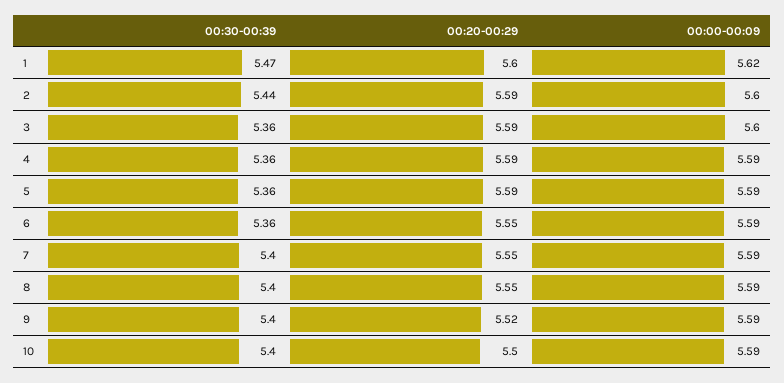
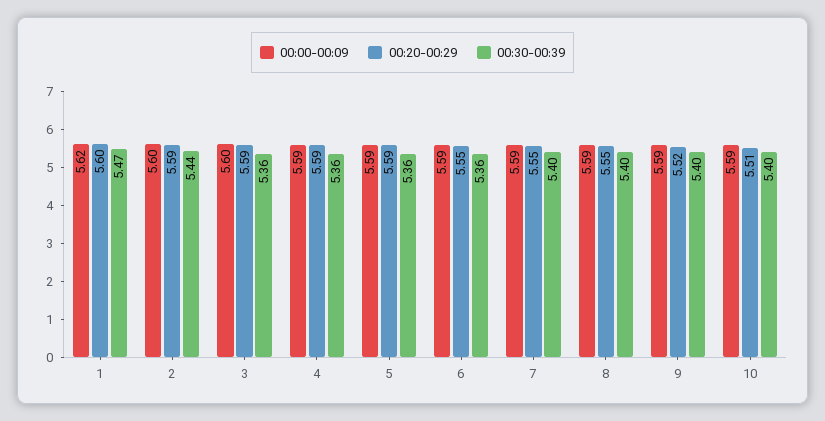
  {
    "00:30-00:39": {
      "1": 5.47,
      "2": 5.44,
      "3": 5.36,
      "4": 5.36,
      "5": 5.36,
      "6": 5.36,
      "7": 5.4,
      "8": 5.4,
      "9": 5.4,
      "10": 5.4
    },
    "00:20-00:29": {
      "1": 5.6,
      "2": 5.59,
      "3": 5.59,
      "4": 5.59,
      "5": 5.59,
      "6": 5.55,
      "7": 5.55,
      "8": 5.55,
      "9": 5.52,
-     "10": 5.5
+     "10": 5.51
    },
    "00:00-00:09": {
      "1": 5.62,
      "2": 5.6,
      "3": 5.6,
      "4": 5.59,
      "5": 5.59,
      "6": 5.59,
      "7": 5.59,
      "8": 5.59,
      "9": 5.59,
      "10": 5.59
    }
  }

